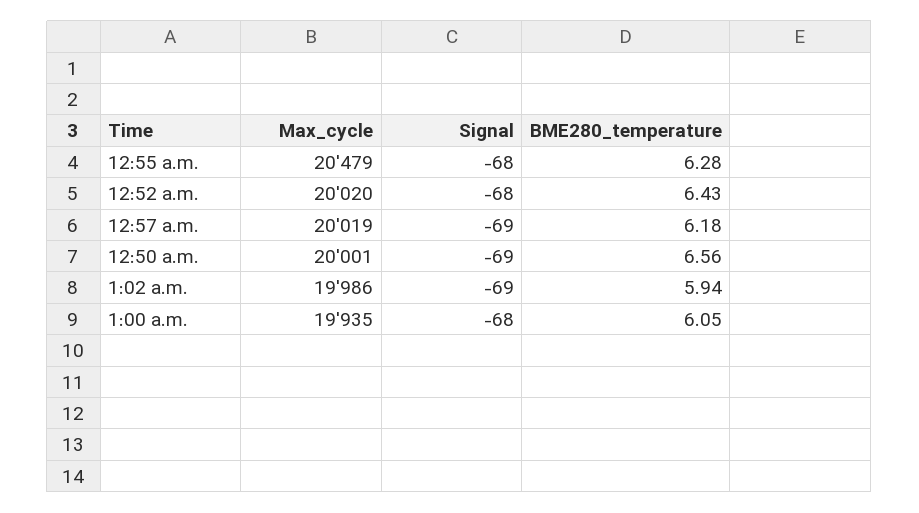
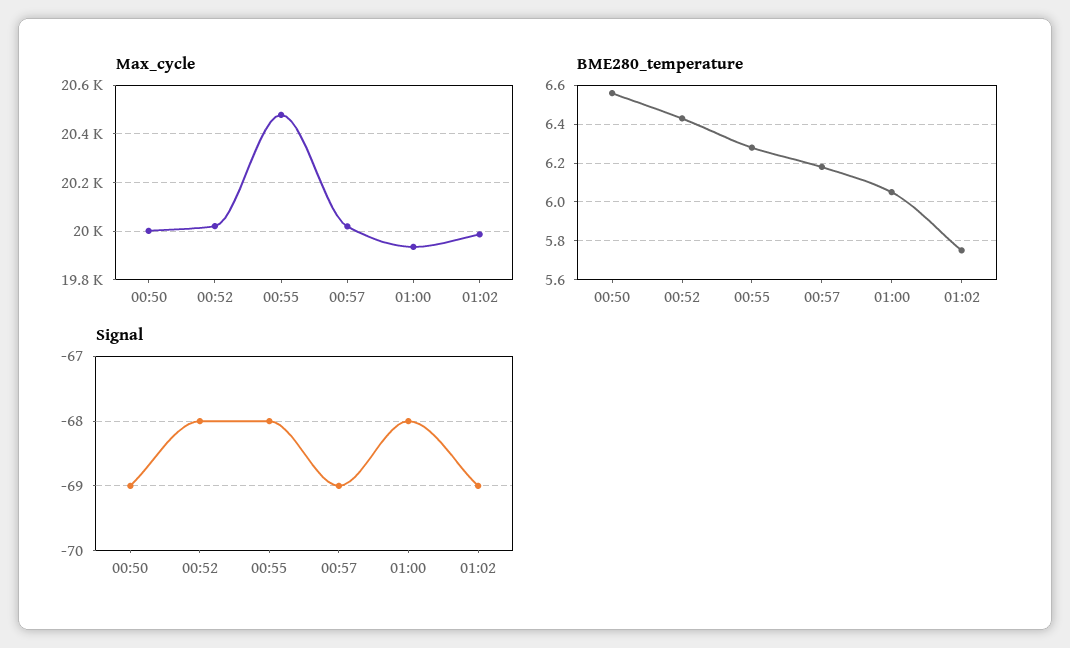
  {
    "Max_cycle": {
      "12:55 a.m.": 20479,
      "12:52 a.m.": 20020,
      "12:57 a.m.": 20019,
      "12:50 a.m.": 20001,
      "1:02 a.m.": 19986,
      "1:00 a.m.": 19935
    },
    "Signal": {
      "12:55 a.m.": -68,
      "12:52 a.m.": -68,
      "12:57 a.m.": -69,
      "12:50 a.m.": -69,
      "1:02 a.m.": -69,
      "1:00 a.m.": -68
    },
    "BME280_temperature": {
      "12:55 a.m.": 6.28,
      "12:52 a.m.": 6.43,
      "12:57 a.m.": 6.18,
      "12:50 a.m.": 6.56,
-     "1:02 a.m.": 5.94,
+     "1:02 a.m.": 5.75,
      "1:00 a.m.": 6.05
    }
  }

